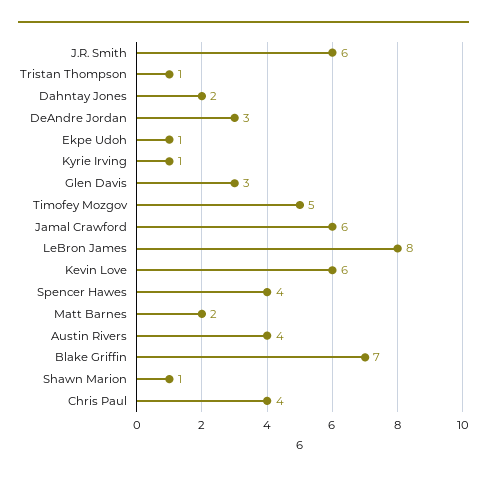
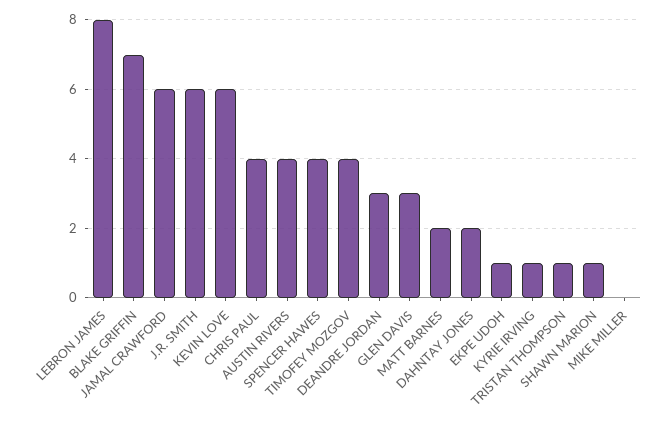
  {
    "J.R. Smith": 6,
    "Tristan Thompson": 1,
    "Dahntay Jones": 2,
    "DeAndre Jordan": 3,
    "Ekpe Udoh": 1,
    "Kyrie Irving": 1,
    "Glen Davis": 3,
-   "Timofey Mozgov": 5,
+   "Timofey Mozgov": 4,
    "Jamal Crawford": 6,
    "LeBron James": 8,
    "Kevin Love": 6,
    "Spencer Hawes": 4,
    "Matt Barnes": 2,
    "Austin Rivers": 4,
    "Blake Griffin": 7,
    "Shawn Marion": 1,
-   "Chris Paul": 4
+   "Chris Paul": 4,
+   "MIKE MILLER": 0
  }

